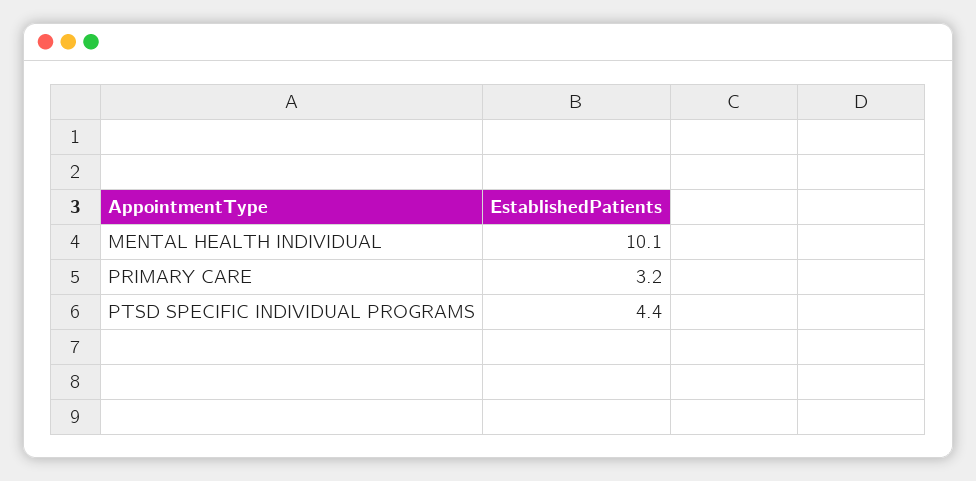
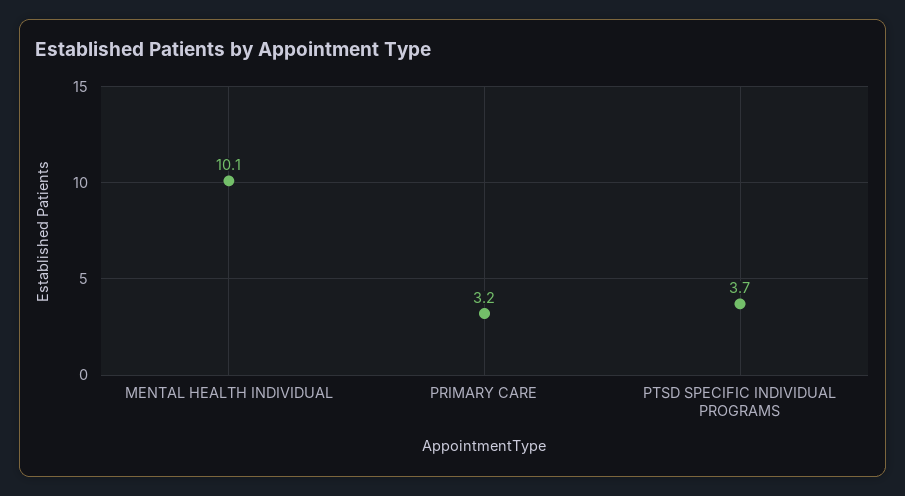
  {
    "MENTAL HEALTH INDIVIDUAL": 10.1,
    "PRIMARY CARE": 3.2,
-   "PTSD SPECIFIC INDIVIDUAL PROGRAMS": 4.4
+   "PTSD SPECIFIC INDIVIDUAL PROGRAMS": 3.7
  }

